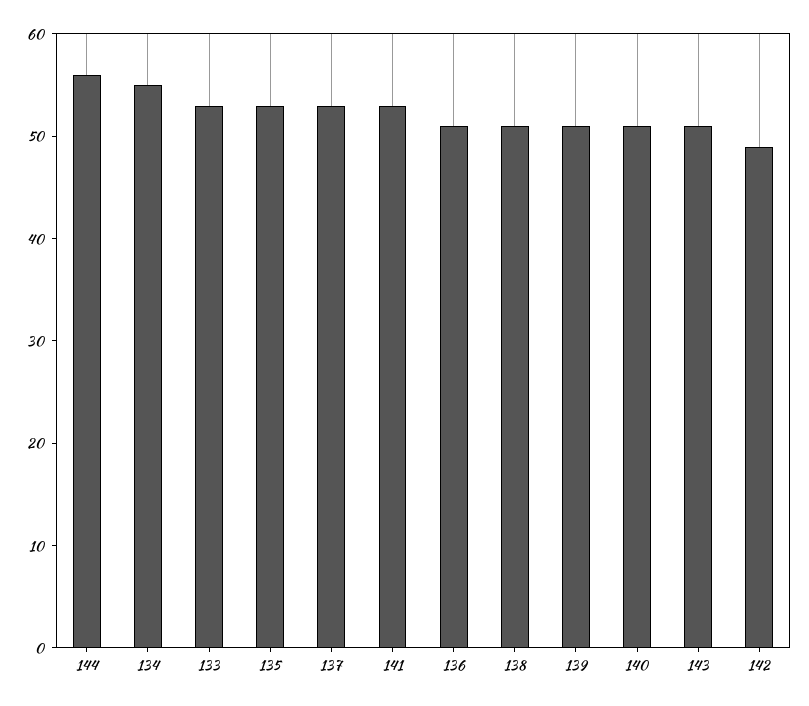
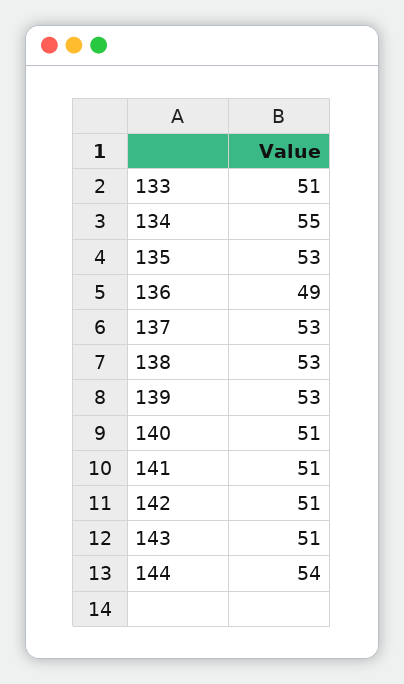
  {
-   "144": 56,
+   "144": 54,
    "134": 55,
-   "133": 53,
+   "133": 51,
    "135": 53,
    "137": 53,
-   "141": 53,
+   "141": 51,
-   "136": 51,
+   "136": 49,
-   "138": 51,
+   "138": 53,
-   "139": 51,
+   "139": 53,
    "140": 51,
    "143": 51,
-   "142": 49
+   "142": 51
  }

